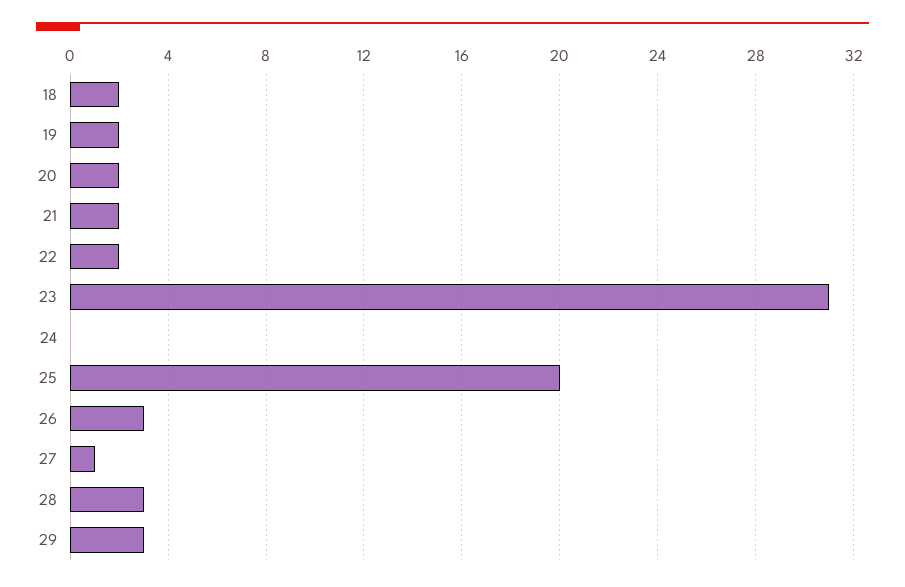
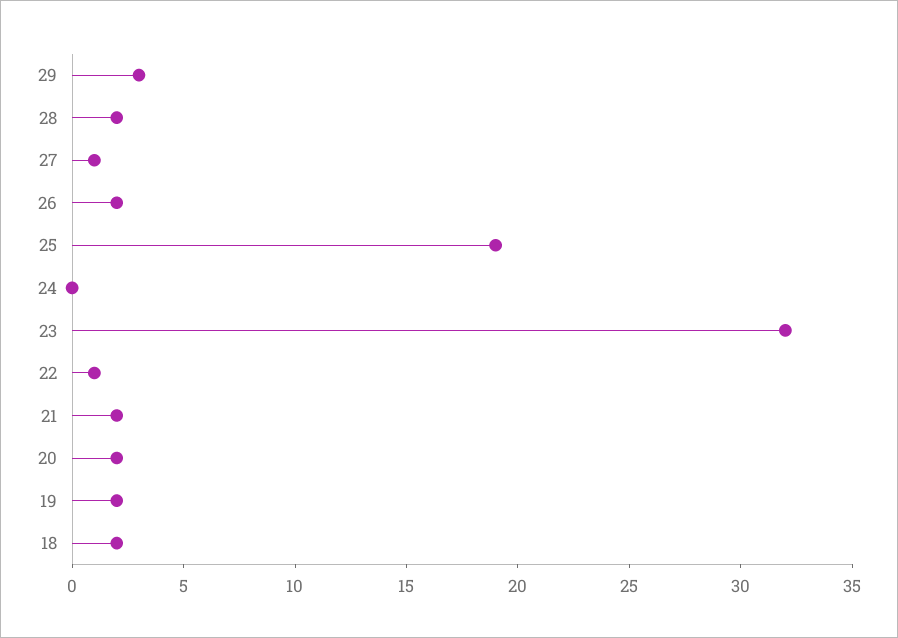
  {
    "18": 2,
    "19": 2,
    "20": 2,
    "21": 2,
-   "22": 2,
+   "22": 1,
-   "23": 31,
+   "23": 32,
    "24": 0,
-   "25": 20,
+   "25": 19,
-   "26": 3,
+   "26": 2,
    "27": 1,
-   "28": 3,
+   "28": 2,
    "29": 3
  }

